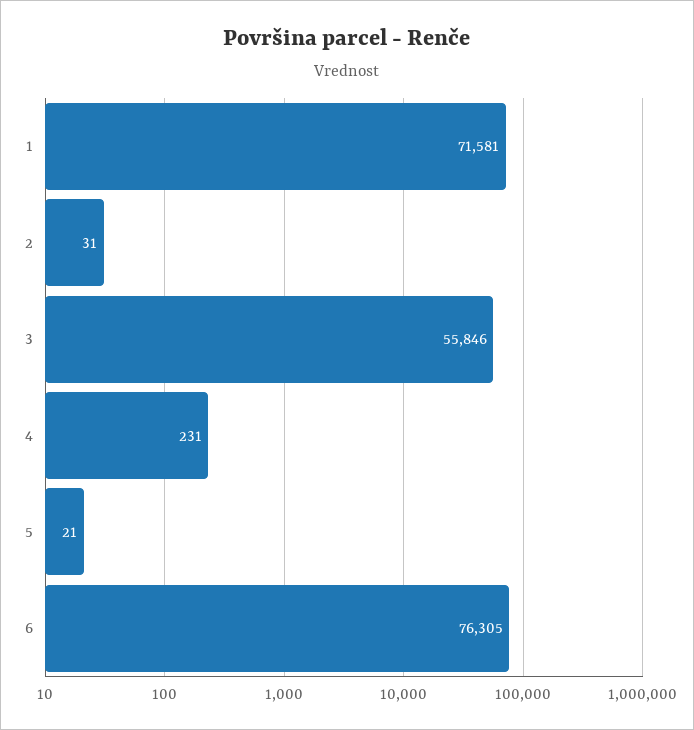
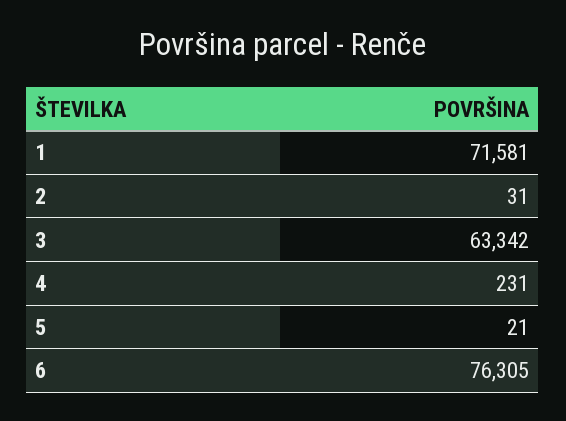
  {
    "1": 71581,
    "2": 31,
-   "3": 55846,
+   "3": 63342,
    "4": 231,
    "5": 21,
    "6": 76305
  }

